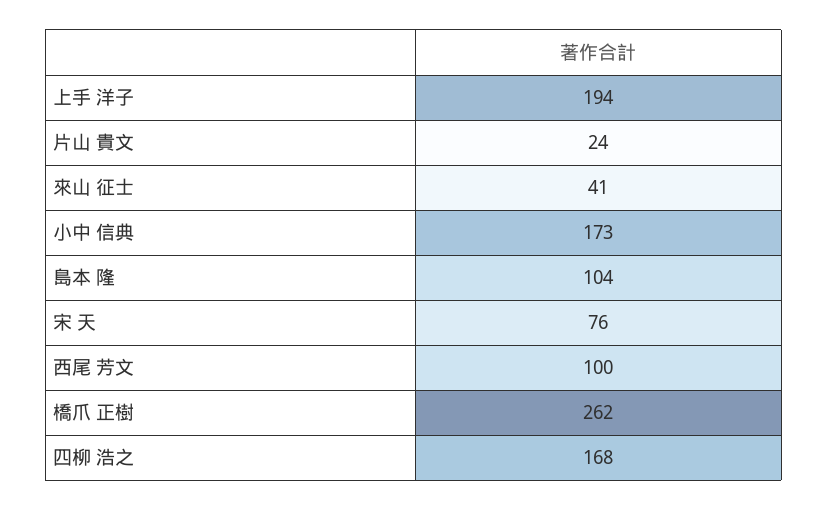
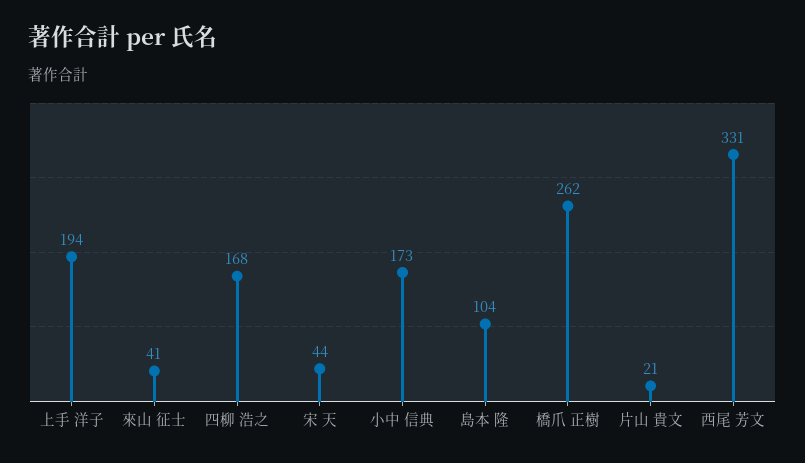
  {
    "上手 洋子": 194,
-   "片山 貴文": 24,
+   "片山 貴文": 21,
    "來山 征士": 41,
    "小中 信典": 173,
    "島本 隆": 104,
-   "宋 天": 76,
+   "宋 天": 44,
-   "西尾 芳文": 100,
+   "西尾 芳文": 331,
    "橋爪 正樹": 262,
    "四柳 浩之": 168
  }

